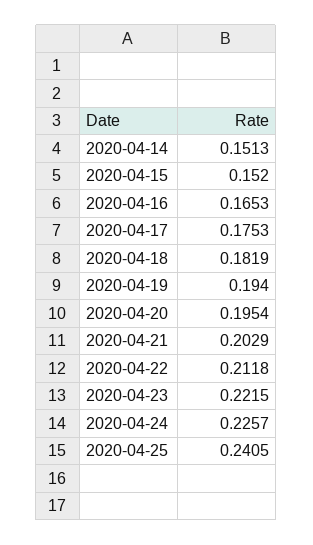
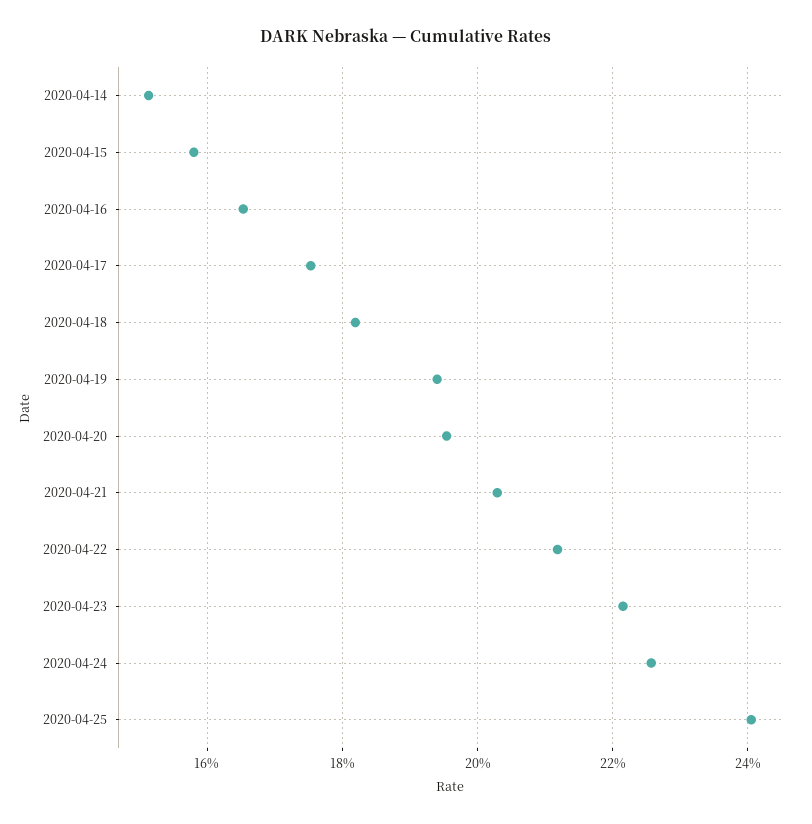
  {
    "2020-04-14": 0.1513,
-   "2020-04-15": 0.152,
+   "2020-04-15": 0.158,
    "2020-04-16": 0.1653,
    "2020-04-17": 0.1753,
    "2020-04-18": 0.1819,
    "2020-04-19": 0.194,
    "2020-04-20": 0.1954,
    "2020-04-21": 0.2029,
    "2020-04-22": 0.2118,
    "2020-04-23": 0.2215,
    "2020-04-24": 0.2257,
    "2020-04-25": 0.2405
  }

